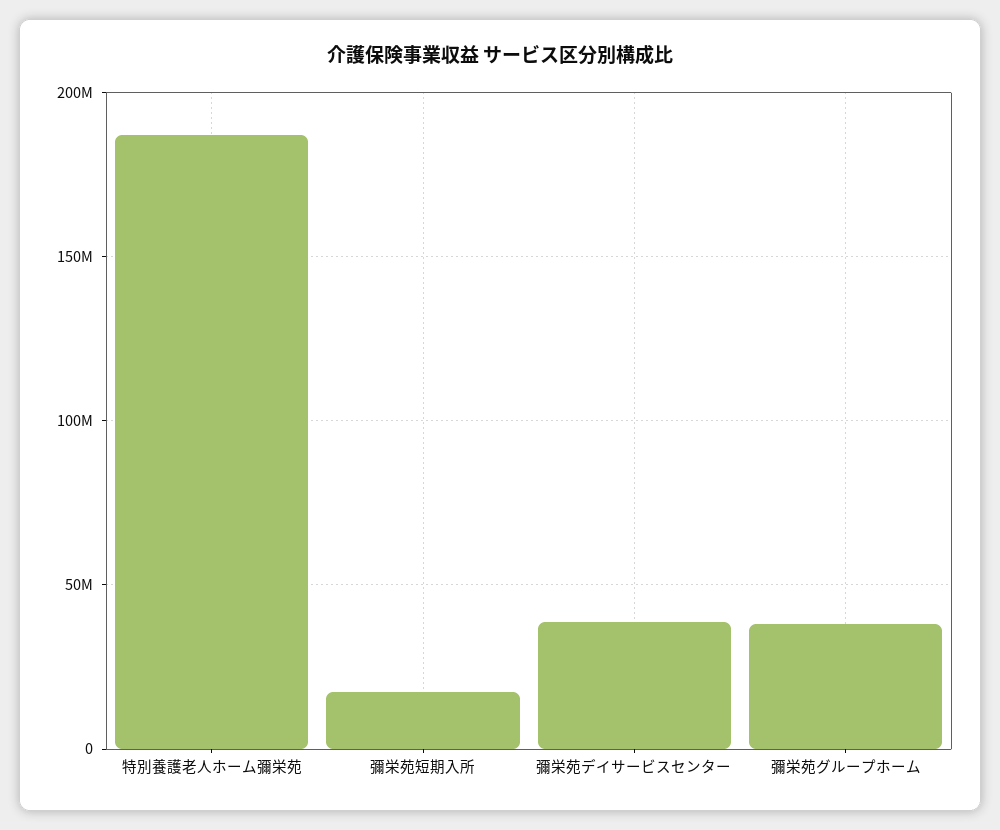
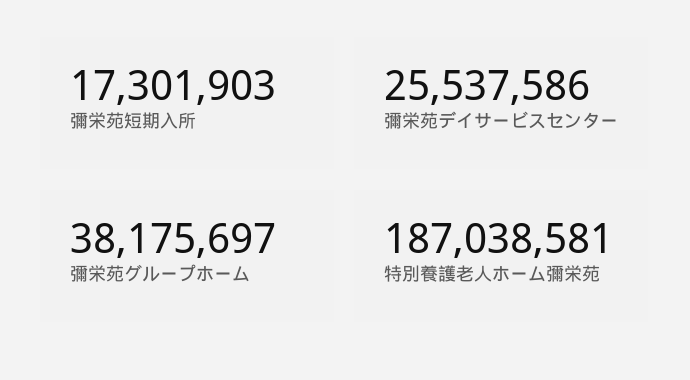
  {
    "特別養護老人ホーム彌栄苑": 187038581,
    "彌栄苑短期入所": 17301903,
-   "彌栄苑デイサービスセンター": 40000000,
+   "彌栄苑デイサービスセンター": 25537586,
    "彌栄苑グループホーム": 38175697
  }

